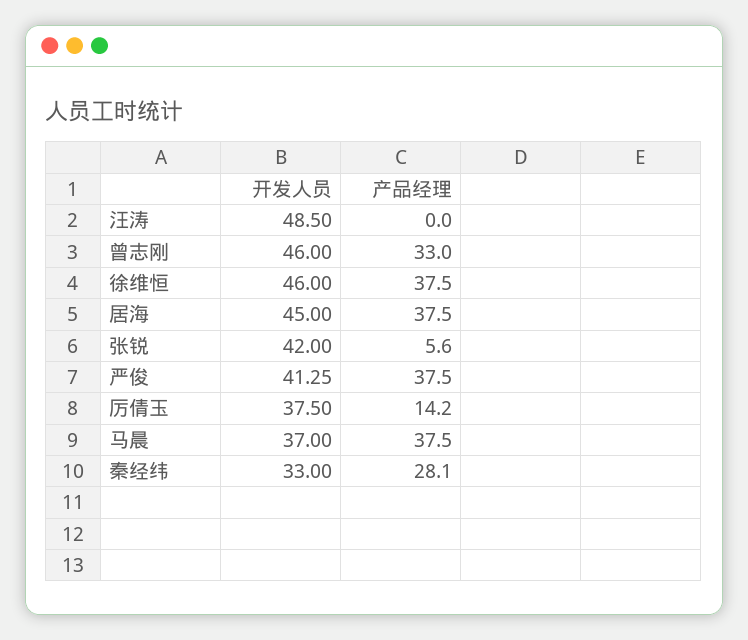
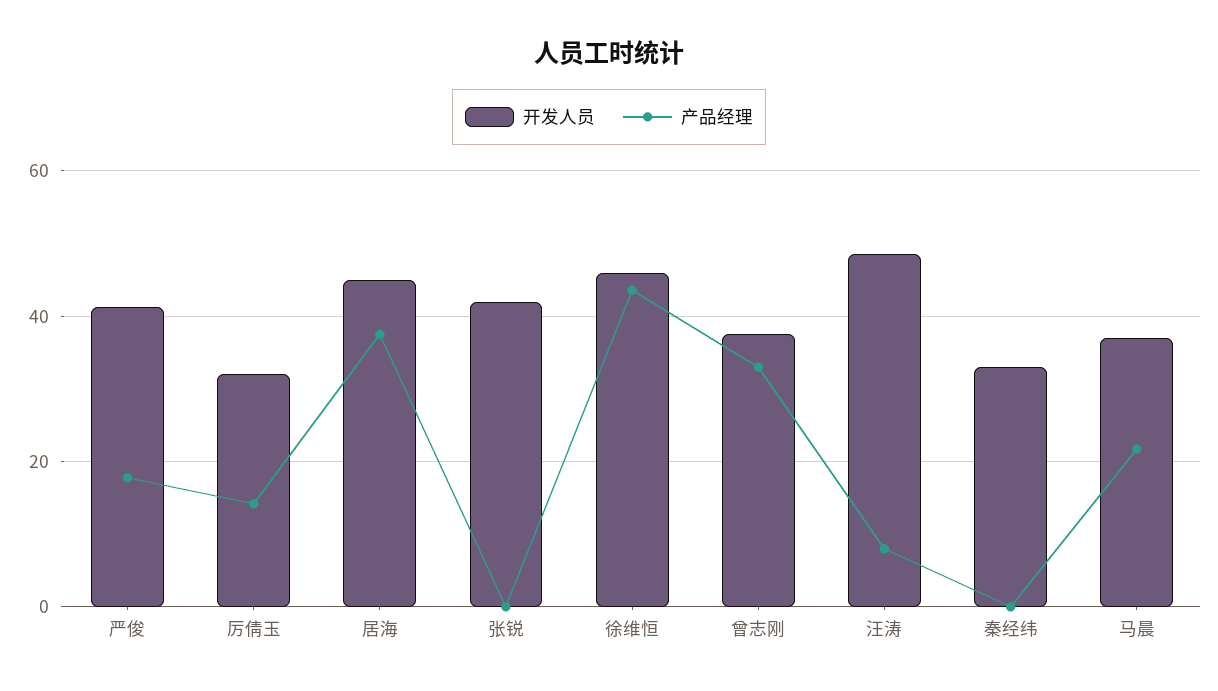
  {
    "开发人员": {
      "汪涛": 48.5,
-     "曾志刚": 46,
+     "曾志刚": 38,
      "徐维恒": 46,
      "居海": 45,
      "张锐": 42,
      "严俊": 41.25,
-     "厉倩玉": 37.5,
+     "厉倩玉": 32,
      "马晨": 37,
      "秦经纬": 33
    },
    "产品经理": {
-     "汪涛": 0,
+     "汪涛": 8,
      "曾志刚": 33,
-     "徐维恒": 37.5,
+     "徐维恒": 44,
      "居海": 37.5,
-     "张锐": 5.6,
+     "张锐": 0,
-     "严俊": 37.5,
+     "严俊": 18,
      "厉倩玉": 14.2,
-     "马晨": 37.5,
+     "马晨": 22,
-     "秦经纬": 28.1
+     "秦经纬": 0
    }
  }

